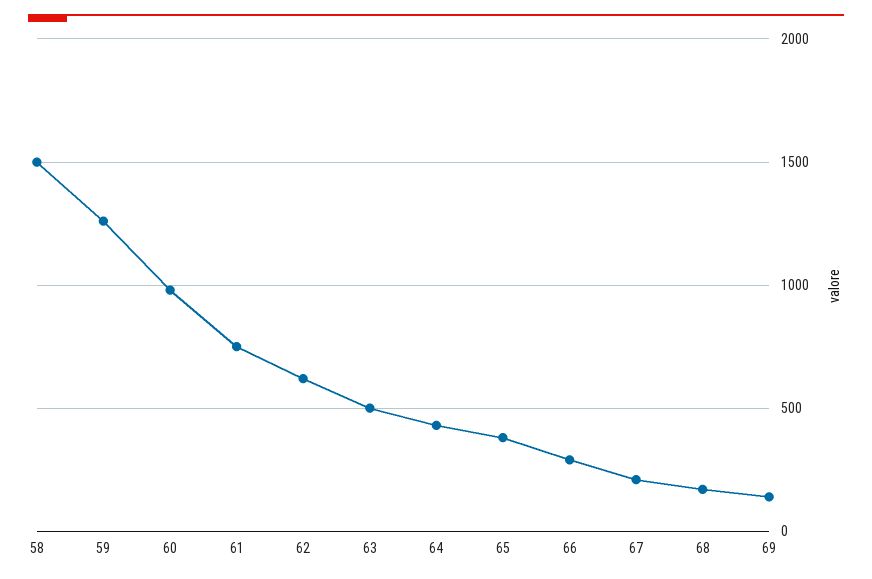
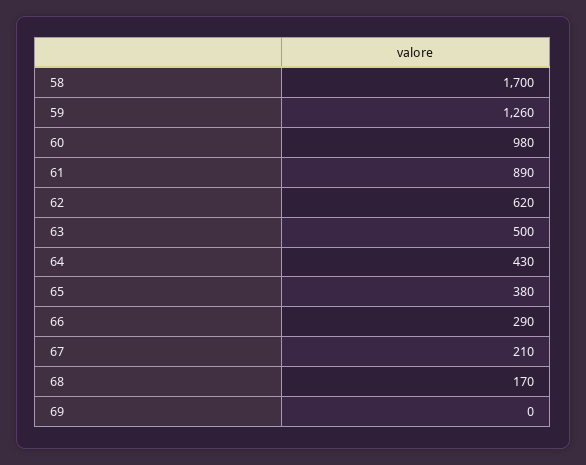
  {
-   "58": 1500,
+   "58": 1700,
    "59": 1260,
    "60": 980,
-   "61": 750,
+   "61": 890,
    "62": 620,
    "63": 500,
    "64": 430,
    "65": 380,
    "66": 290,
    "67": 210,
    "68": 170,
-   "69": 150
+   "69": 0
  }

